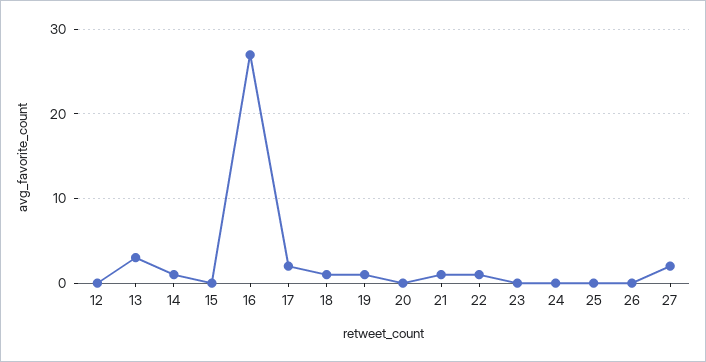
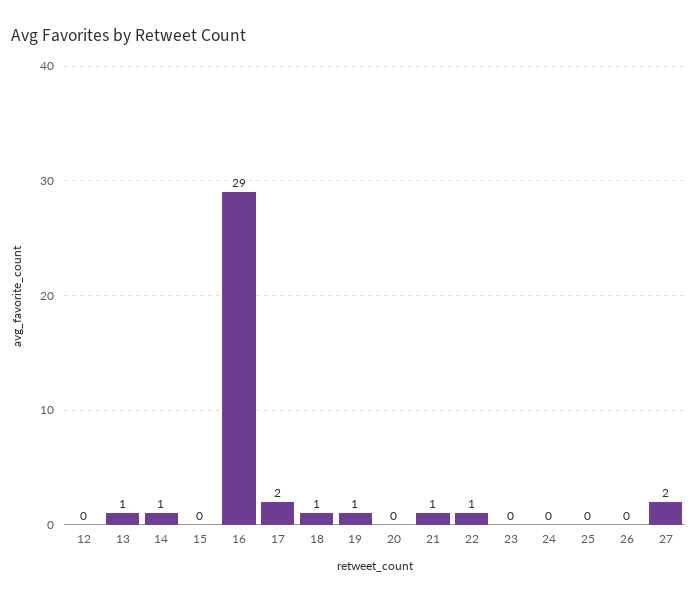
  {
    "12": 0,
-   "13": 3,
+   "13": 1,
    "14": 1,
    "15": 0,
-   "16": 27,
+   "16": 29,
    "17": 2,
    "18": 1,
    "19": 1,
    "20": 0,
    "21": 1,
    "22": 1,
    "23": 0,
    "24": 0,
    "25": 0,
    "26": 0,
    "27": 2
  }

